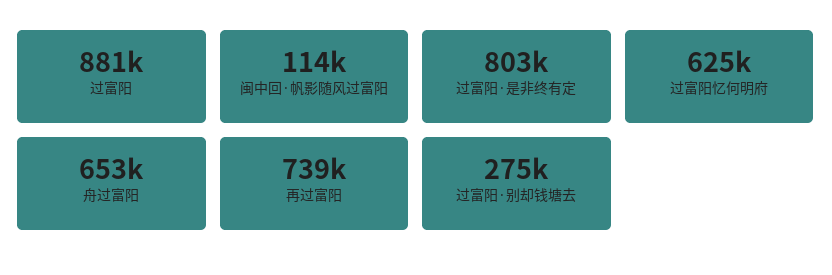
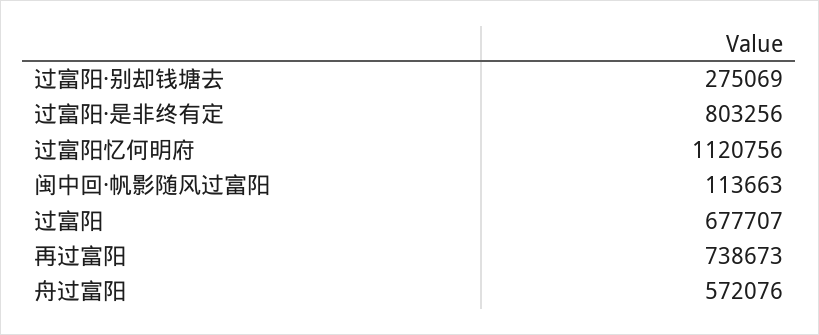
  {
-   "过富阳": 881000,
+   "过富阳": 677707,
    "闽中回·帆影随风过富阳": 113663,
    "过富阳·是非终有定": 803256,
-   "过富阳忆何明府": 625000,
+   "过富阳忆何明府": 1120756,
-   "舟过富阳": 653000,
+   "舟过富阳": 572076,
    "再过富阳": 738673,
    "过富阳·别却钱塘去": 275069
  }

